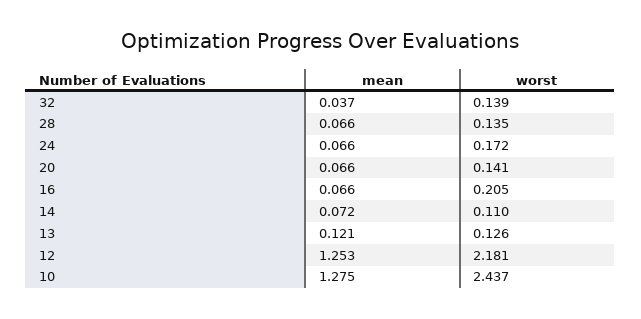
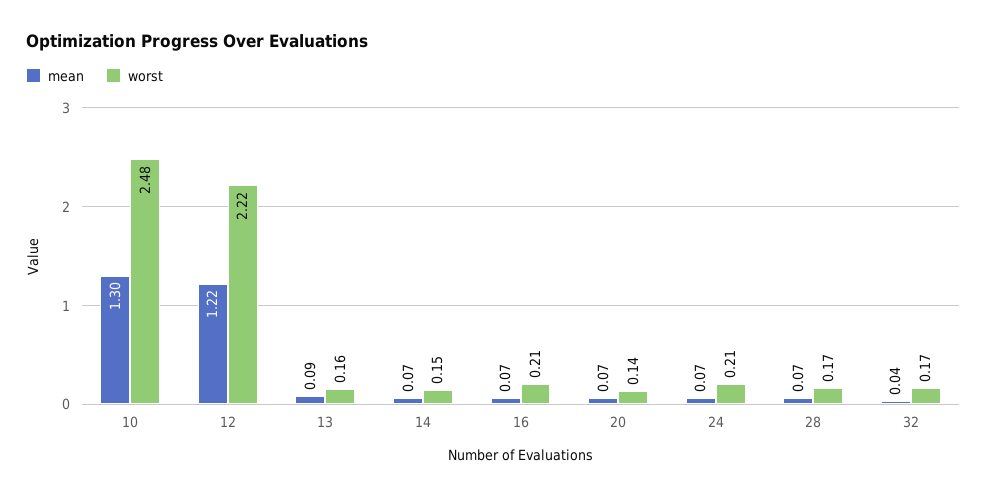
  {
    "mean": {
      "32": 0.037,
      "28": 0.066,
      "24": 0.066,
      "20": 0.066,
      "16": 0.066,
      "14": 0.072,
-     "13": 0.121,
+     "13": 0.09,
-     "12": 1.253,
+     "12": 1.22,
-     "10": 1.275
+     "10": 1.3
    },
    "worst": {
-     "32": 0.139,
+     "32": 0.17,
-     "28": 0.135,
+     "28": 0.17,
-     "24": 0.172,
+     "24": 0.21,
      "20": 0.141,
      "16": 0.205,
-     "14": 0.11,
+     "14": 0.15,
-     "13": 0.126,
+     "13": 0.16,
-     "12": 2.181,
+     "12": 2.22,
-     "10": 2.437
+     "10": 2.48
    }
  }

